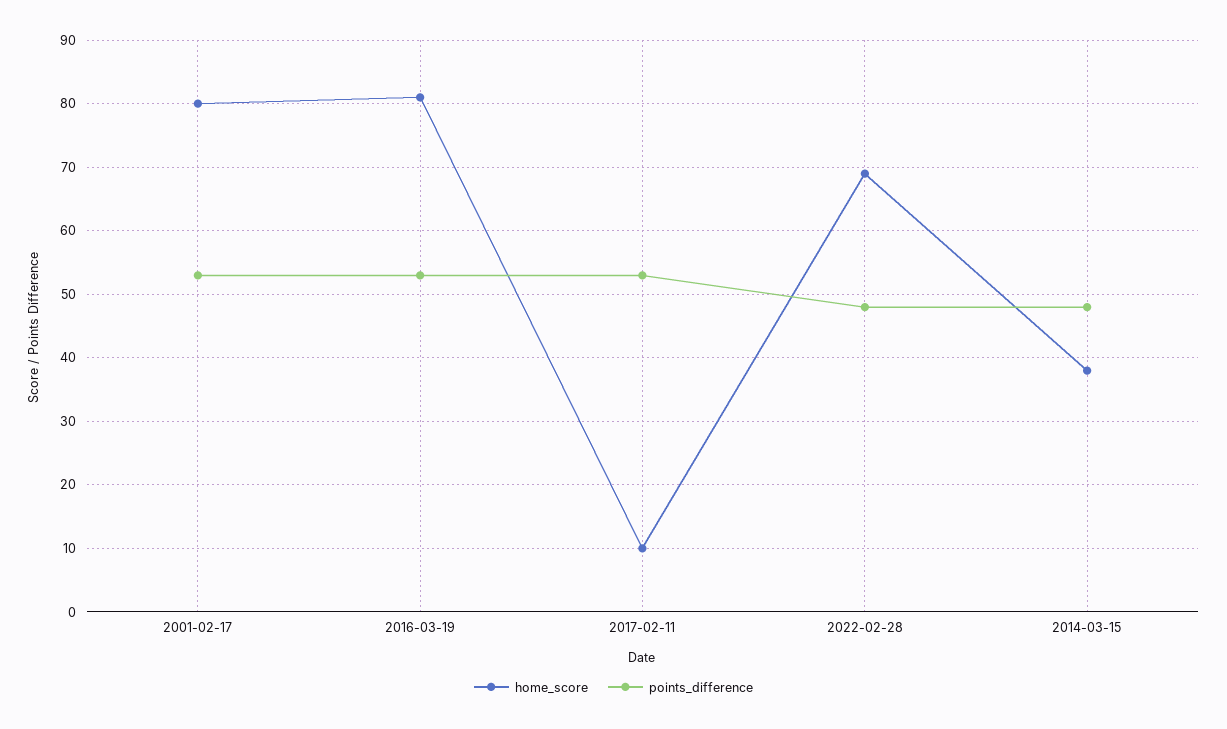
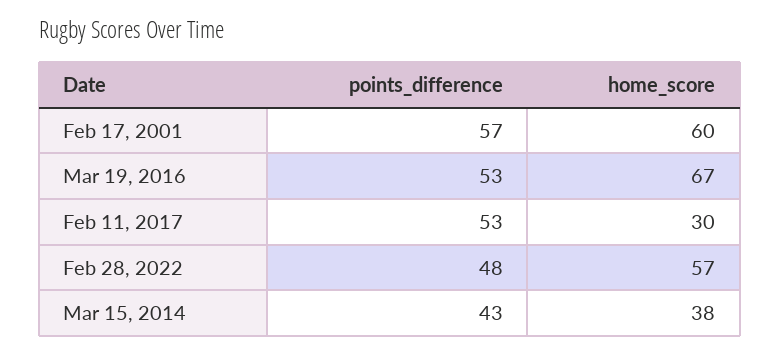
  {
    "home_score": {
-     "2001-02-17": 80,
+     "2001-02-17": 60,
-     "2016-03-19": 81,
+     "2016-03-19": 67,
-     "2017-02-11": 10,
+     "2017-02-11": 30,
-     "2022-02-28": 69,
+     "2022-02-28": 57,
      "2014-03-15": 38
    },
    "points_difference": {
-     "2001-02-17": 53,
+     "2001-02-17": 57,
      "2016-03-19": 53,
      "2017-02-11": 53,
      "2022-02-28": 48,
-     "2014-03-15": 48
+     "2014-03-15": 43
    }
  }

